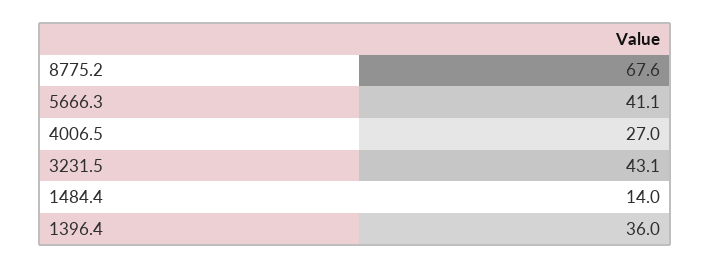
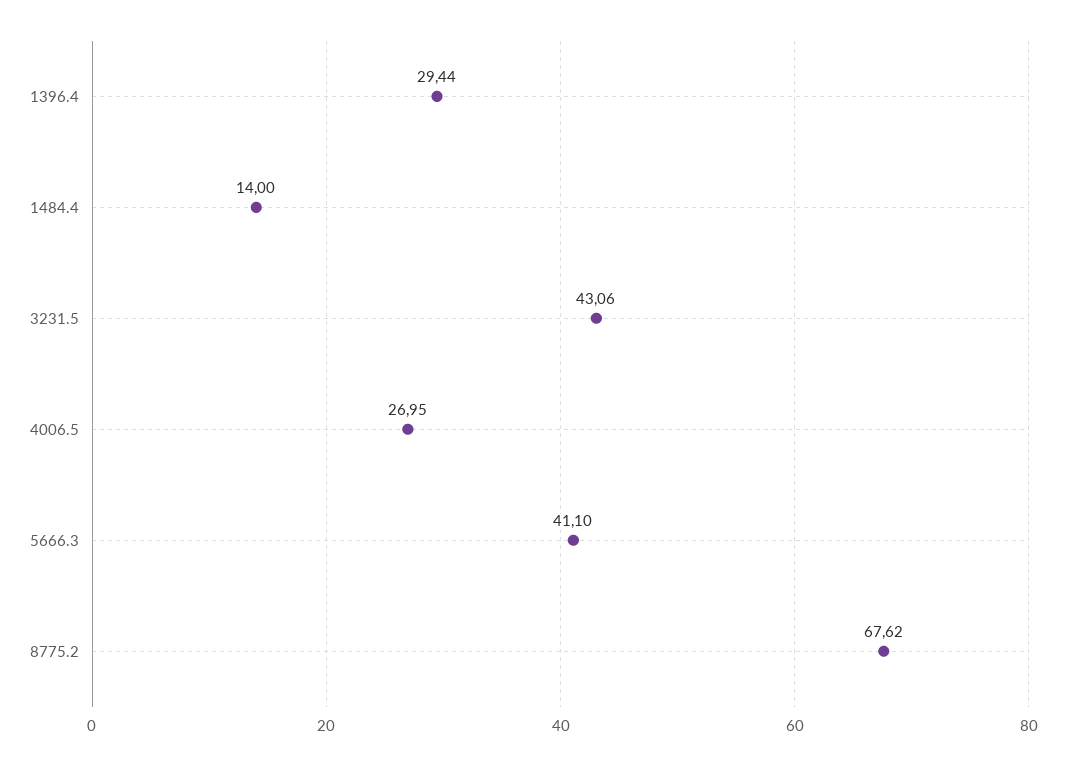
  {
    "8775.2": 67.62,
    "5666.3": 41.1,
    "4006.5": 26.95,
    "3231.5": 43.06,
    "1484.4": 14,
-   "1396.4": 36
+   "1396.4": 29.44
  }

